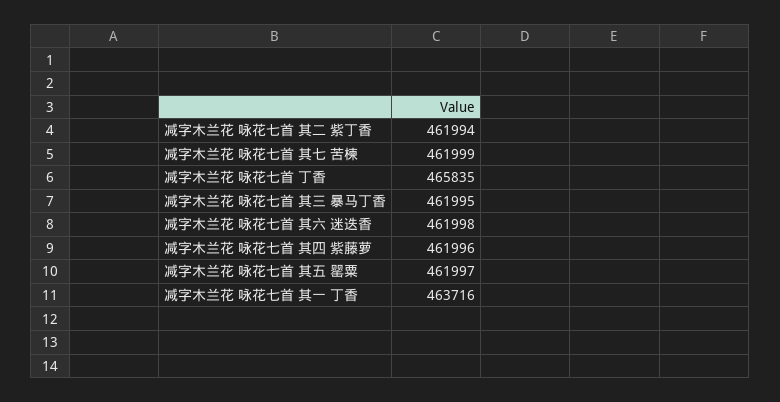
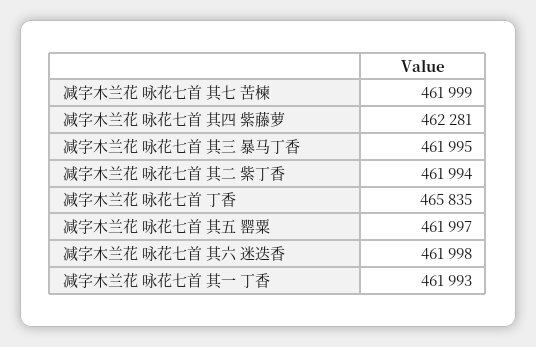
  {
    "减字木兰花 咏花七首 其二 紫丁香": 461994,
    "减字木兰花 咏花七首 其七 苦楝": 461999,
    "减字木兰花 咏花七首 丁香": 465835,
    "减字木兰花 咏花七首 其三 暴马丁香": 461995,
    "减字木兰花 咏花七首 其六 迷迭香": 461998,
-   "减字木兰花 咏花七首 其四 紫藤萝": 461996,
+   "减字木兰花 咏花七首 其四 紫藤萝": 462281,
    "减字木兰花 咏花七首 其五 罂粟": 461997,
-   "减字木兰花 咏花七首 其一 丁香": 463716
+   "减字木兰花 咏花七首 其一 丁香": 461993
  }

